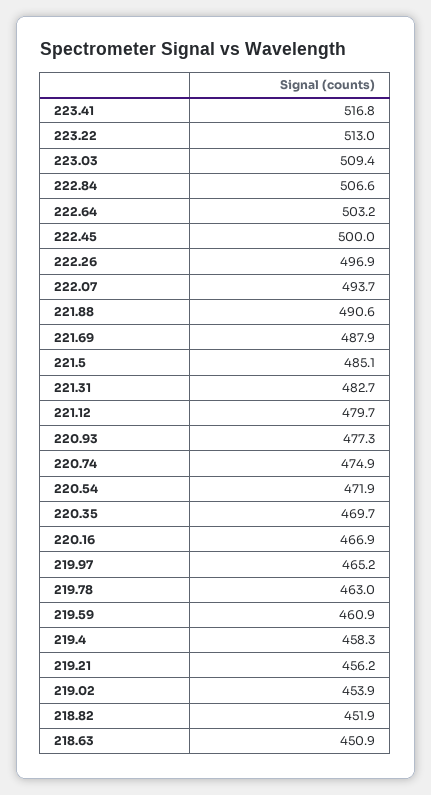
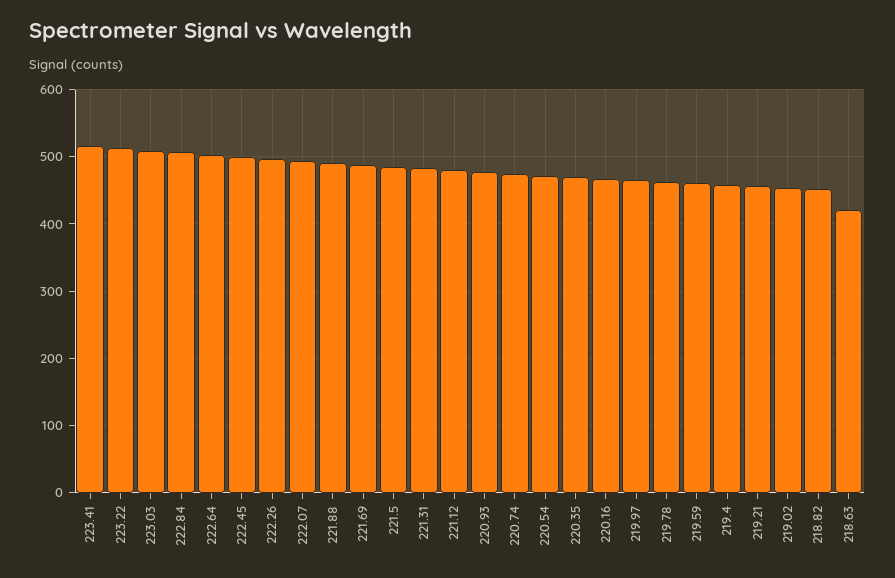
  {
    "223.41": 516.8,
    "223.22": 513,
    "223.03": 509.4,
    "222.84": 506.6,
    "222.64": 503.2,
    "222.45": 500,
    "222.26": 496.9,
    "222.07": 493.7,
    "221.88": 490.6,
    "221.69": 487.9,
    "221.5": 485.1,
    "221.31": 482.7,
    "221.12": 479.7,
    "220.93": 477.3,
    "220.74": 474.9,
    "220.54": 471.9,
    "220.35": 469.7,
    "220.16": 466.9,
    "219.97": 465.2,
    "219.78": 463,
    "219.59": 460.9,
    "219.4": 458.3,
    "219.21": 456.2,
    "219.02": 453.9,
    "218.82": 451.9,
-   "218.63": 450.9
+   "218.63": 420
  }

